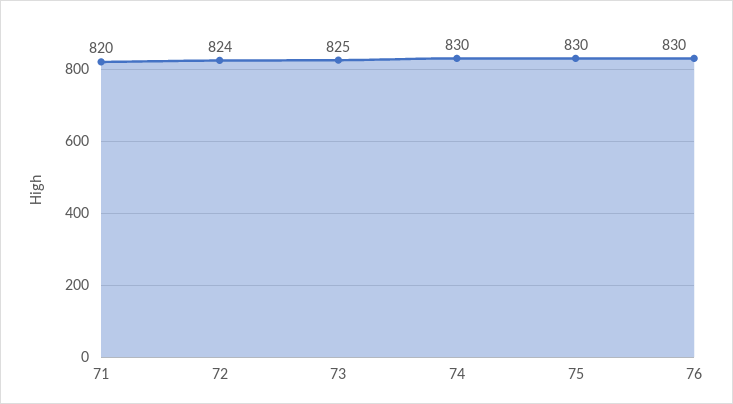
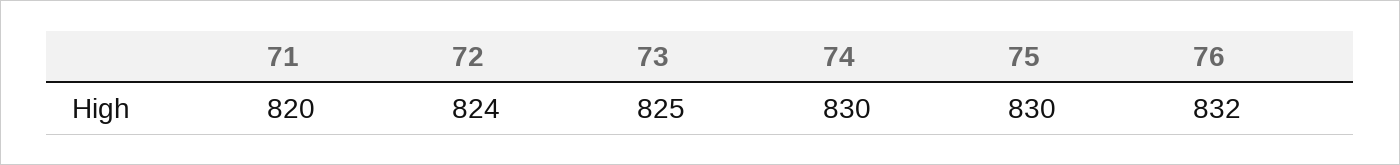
  {
    "71": 820,
    "72": 824,
    "73": 825,
    "74": 830,
    "75": 830,
-   "76": 830
+   "76": 832
  }

